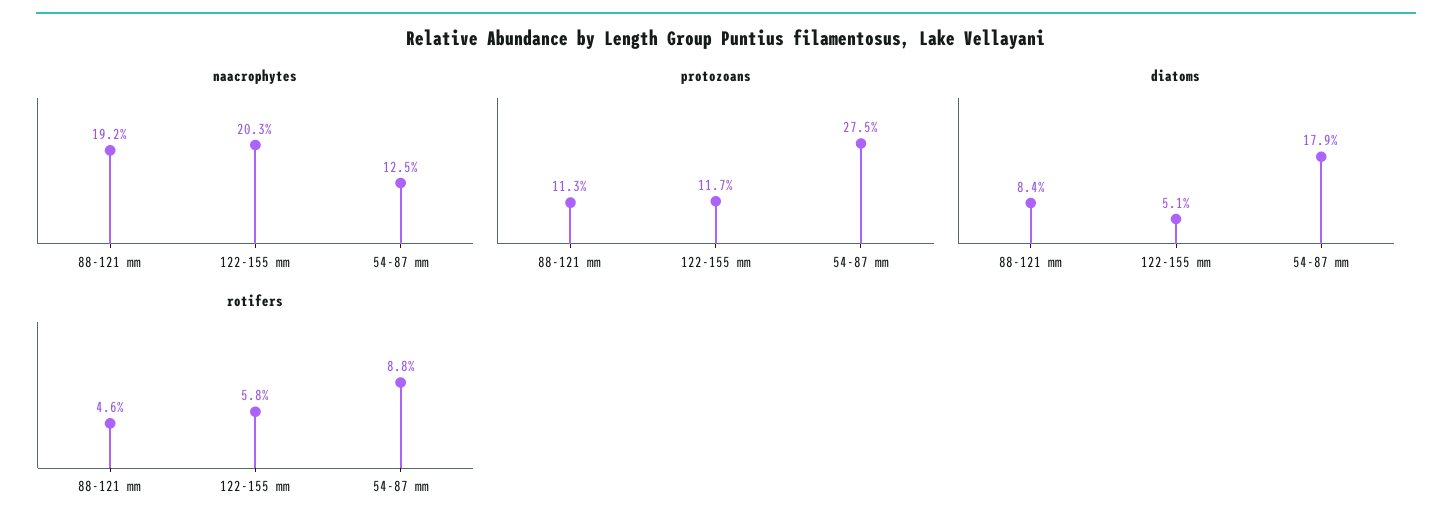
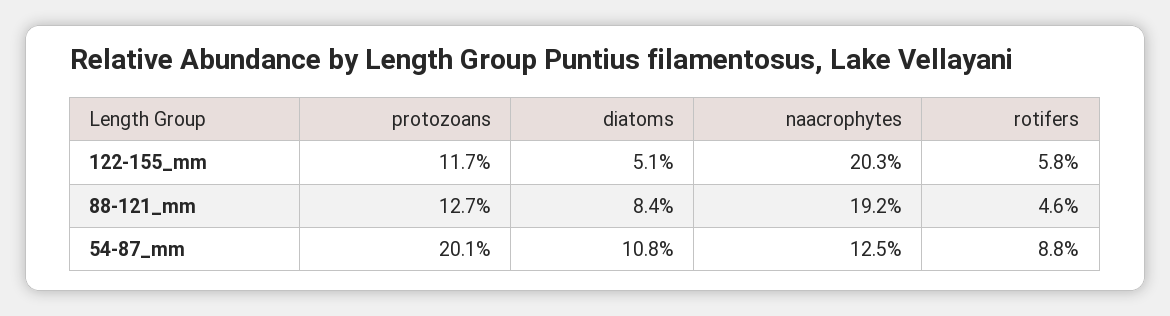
  {
    "naacrophytes": {
      "88-121 mm": 19.2,
      "122-155 mm": 20.3,
      "54-87 mm": 12.5
    },
    "protozoans": {
-     "88-121 mm": 11.3,
+     "88-121 mm": 12.7,
      "122-155 mm": 11.7,
-     "54-87 mm": 27.5
+     "54-87 mm": 20.1
    },
    "diatoms": {
      "88-121 mm": 8.4,
      "122-155 mm": 5.1,
-     "54-87 mm": 17.9
+     "54-87 mm": 10.8
    },
    "rotifers": {
      "88-121 mm": 4.6,
      "122-155 mm": 5.8,
      "54-87 mm": 8.8
    }
  }

